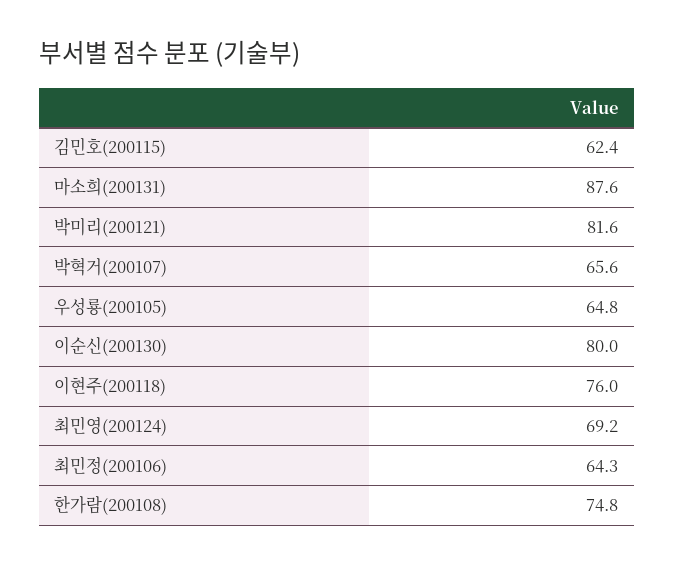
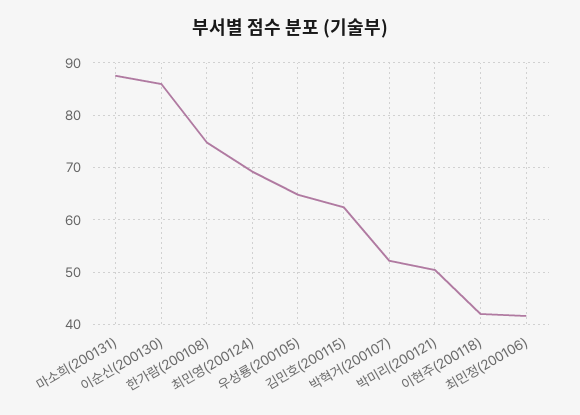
  {
    "김민호(200115)": 62.4,
    "마소희(200131)": 87.6,
-   "박미리(200121)": 81.6,
+   "박미리(200121)": 50,
-   "박혁거(200107)": 65.6,
+   "박혁거(200107)": 52,
    "우성룡(200105)": 64.8,
-   "이순신(200130)": 80,
+   "이순신(200130)": 86,
-   "이현주(200118)": 76,
+   "이현주(200118)": 42,
    "최민영(200124)": 69.2,
-   "최민정(200106)": 64.3,
+   "최민정(200106)": 42,
    "한가람(200108)": 74.8
  }

